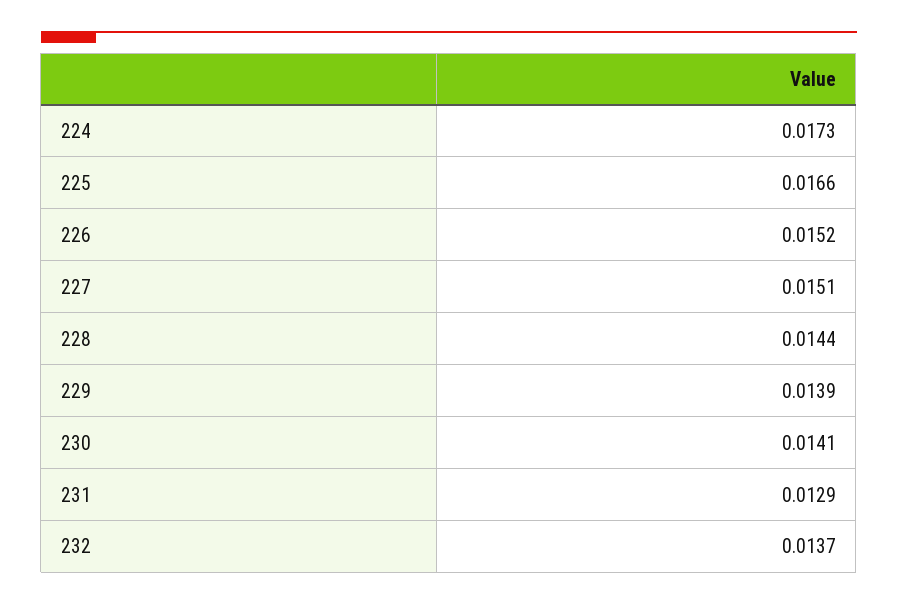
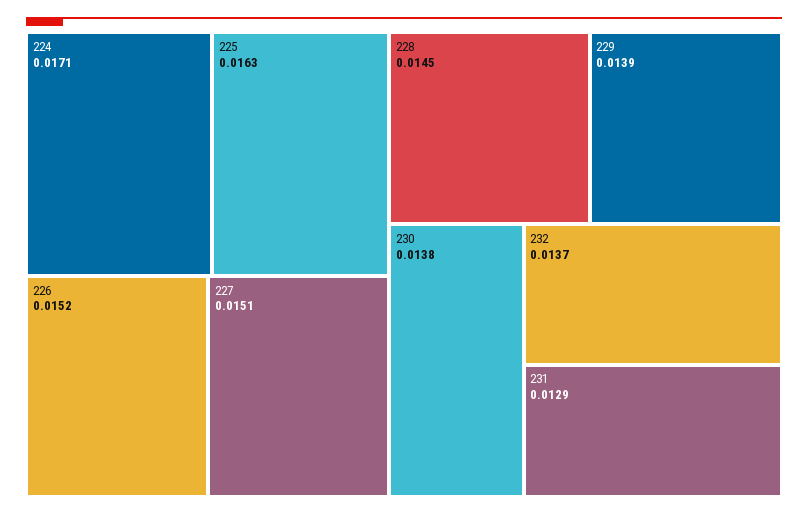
  {
-   "224": 0.0173,
+   "224": 0.0171,
-   "225": 0.0166,
+   "225": 0.0163,
    "226": 0.0152,
    "227": 0.0151,
-   "228": 0.0144,
+   "228": 0.0145,
    "229": 0.0139,
-   "230": 0.0141,
+   "230": 0.0138,
    "231": 0.0129,
    "232": 0.0137
  }

